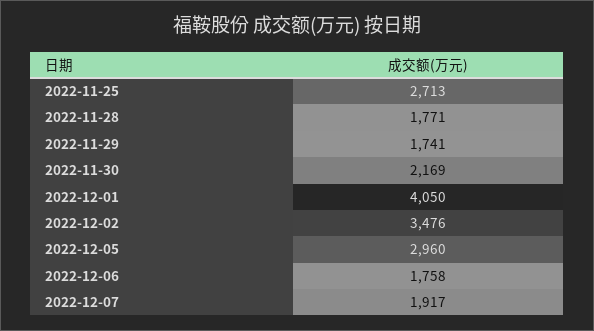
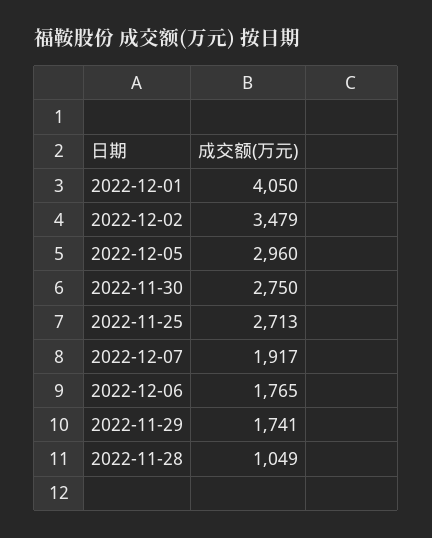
  {
    "2022-11-25": 2713,
-   "2022-11-28": 1771,
+   "2022-11-28": 1049,
    "2022-11-29": 1741,
-   "2022-11-30": 2169,
+   "2022-11-30": 2750,
    "2022-12-01": 4050,
-   "2022-12-02": 3476,
+   "2022-12-02": 3479,
    "2022-12-05": 2960,
-   "2022-12-06": 1758,
+   "2022-12-06": 1765,
    "2022-12-07": 1917
  }

